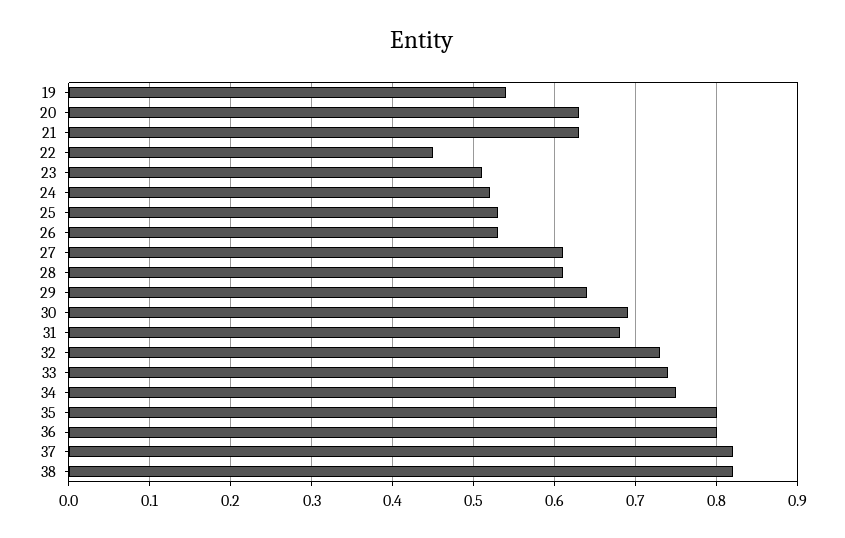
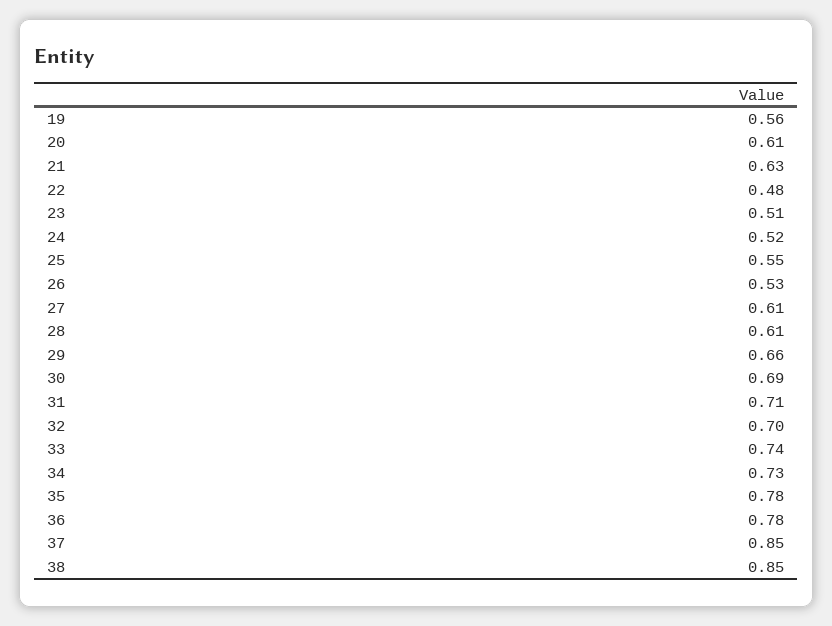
  {
-   "19": 0.54,
+   "19": 0.56,
-   "20": 0.63,
+   "20": 0.61,
    "21": 0.63,
-   "22": 0.45,
+   "22": 0.48,
    "23": 0.51,
    "24": 0.52,
-   "25": 0.53,
+   "25": 0.55,
    "26": 0.53,
    "27": 0.61,
    "28": 0.61,
-   "29": 0.64,
+   "29": 0.66,
    "30": 0.69,
-   "31": 0.68,
+   "31": 0.71,
-   "32": 0.73,
+   "32": 0.7,
    "33": 0.74,
-   "34": 0.75,
+   "34": 0.73,
-   "35": 0.8,
+   "35": 0.78,
-   "36": 0.8,
+   "36": 0.78,
-   "37": 0.82,
+   "37": 0.85,
-   "38": 0.82
+   "38": 0.85
  }

